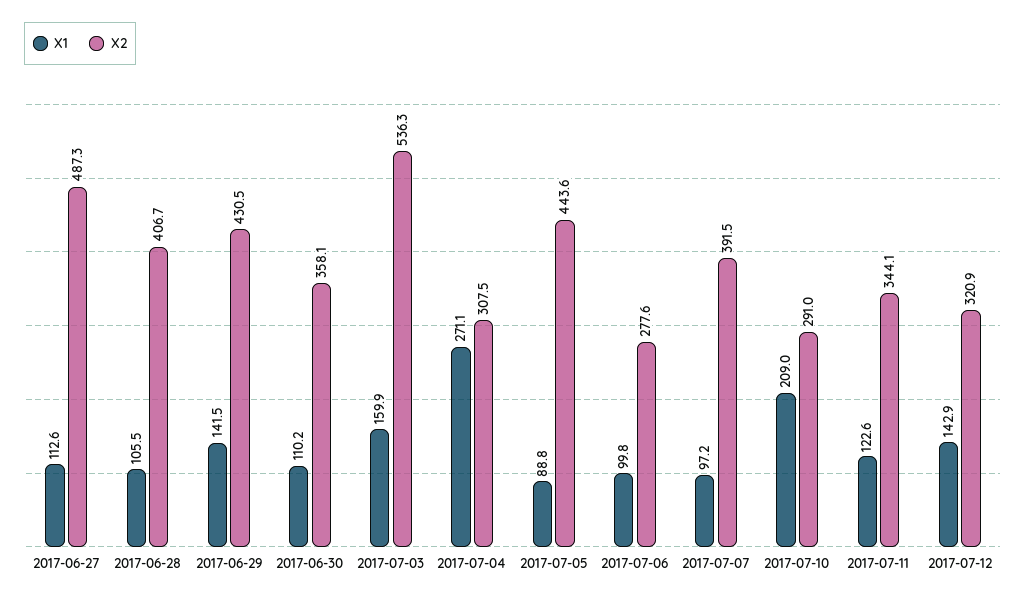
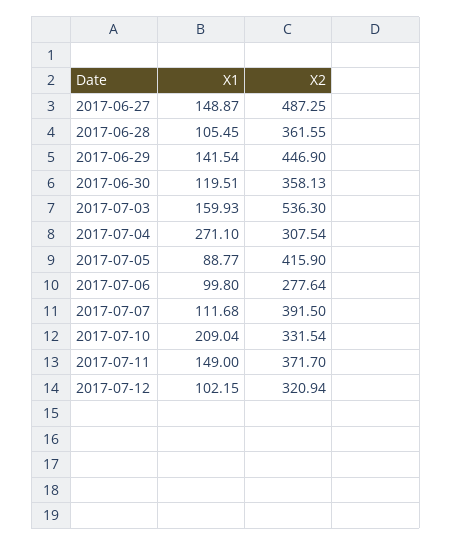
  {
    "X1": {
-     "2017-06-27": 112.6,
+     "2017-06-27": 148.87,
      "2017-06-28": 105.45,
      "2017-06-29": 141.54,
-     "2017-06-30": 110.2,
+     "2017-06-30": 119.51,
      "2017-07-03": 159.93,
      "2017-07-04": 271.1,
      "2017-07-05": 88.77,
      "2017-07-06": 99.8,
-     "2017-07-07": 97.2,
+     "2017-07-07": 111.68,
      "2017-07-10": 209.04,
-     "2017-07-11": 122.6,
+     "2017-07-11": 149,
-     "2017-07-12": 142.9
+     "2017-07-12": 102.15
    },
    "X2": {
      "2017-06-27": 487.25,
-     "2017-06-28": 406.7,
+     "2017-06-28": 361.55,
-     "2017-06-29": 430.5,
+     "2017-06-29": 446.9,
      "2017-06-30": 358.13,
      "2017-07-03": 536.3,
      "2017-07-04": 307.54,
-     "2017-07-05": 443.6,
+     "2017-07-05": 415.9,
      "2017-07-06": 277.64,
      "2017-07-07": 391.5,
-     "2017-07-10": 291,
+     "2017-07-10": 331.54,
-     "2017-07-11": 344.1,
+     "2017-07-11": 371.7,
      "2017-07-12": 320.94
    }
  }

